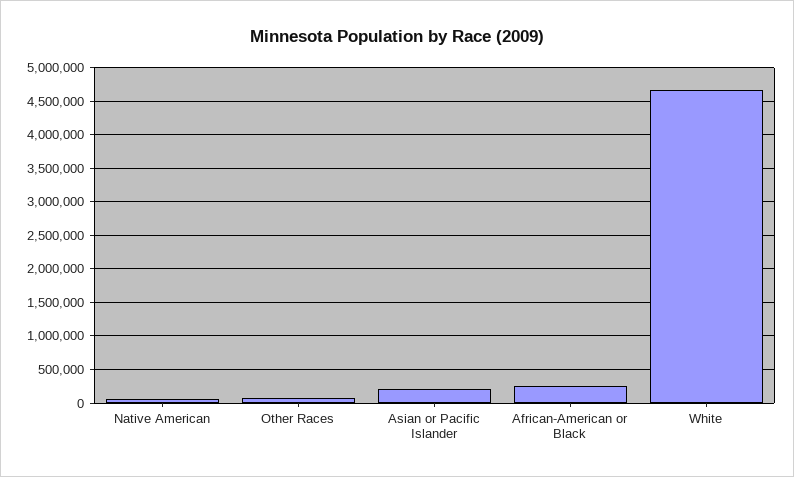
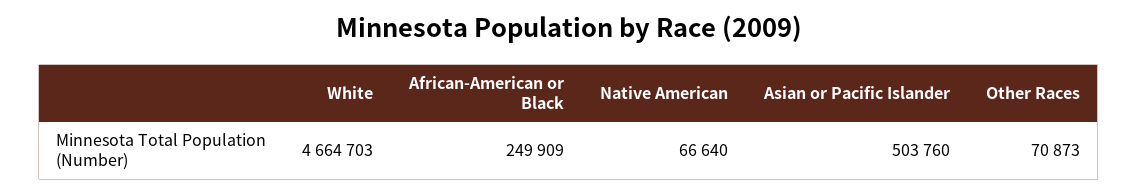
  {
    "Native American": 66640,
    "Other Races": 70873,
-   "Asian or Pacific Islander": 200000,
+   "Asian or Pacific Islander": 503760,
    "African-American or Black": 249909,
    "White": 4664703
  }

